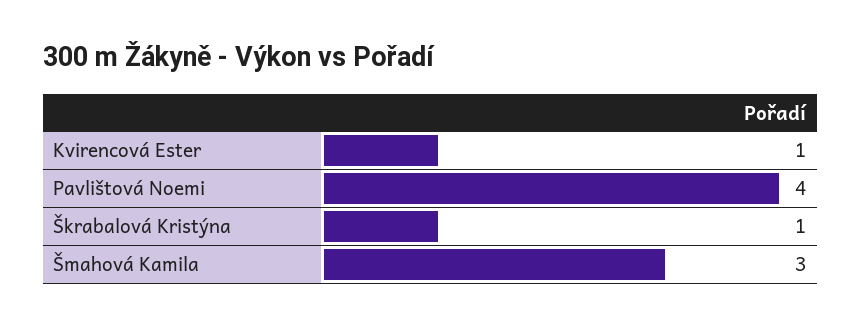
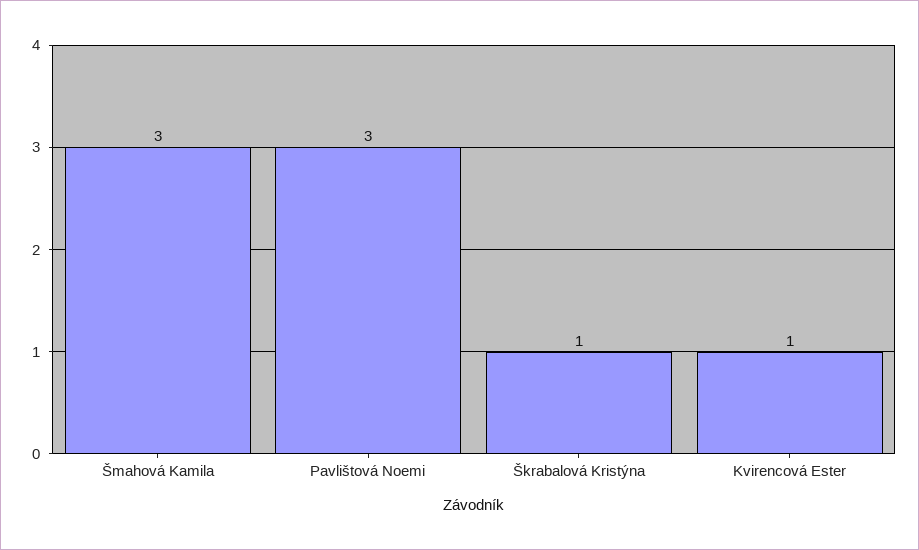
  {
    "Kvirencová Ester": 1,
-   "Pavlištová Noemi": 4,
+   "Pavlištová Noemi": 3,
    "Škrabalová Kristýna": 1,
    "Šmahová Kamila": 3
  }

